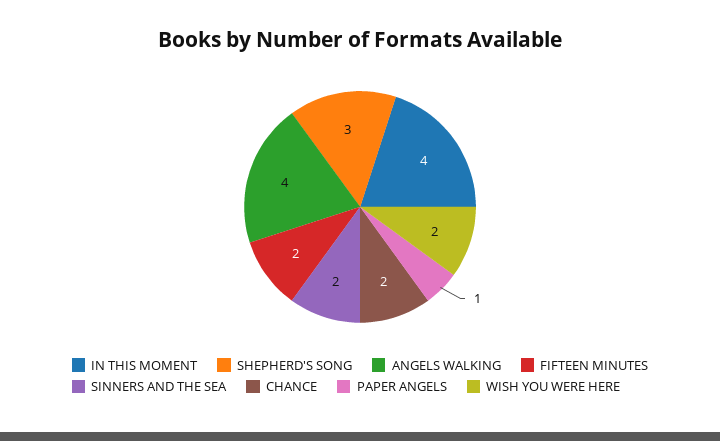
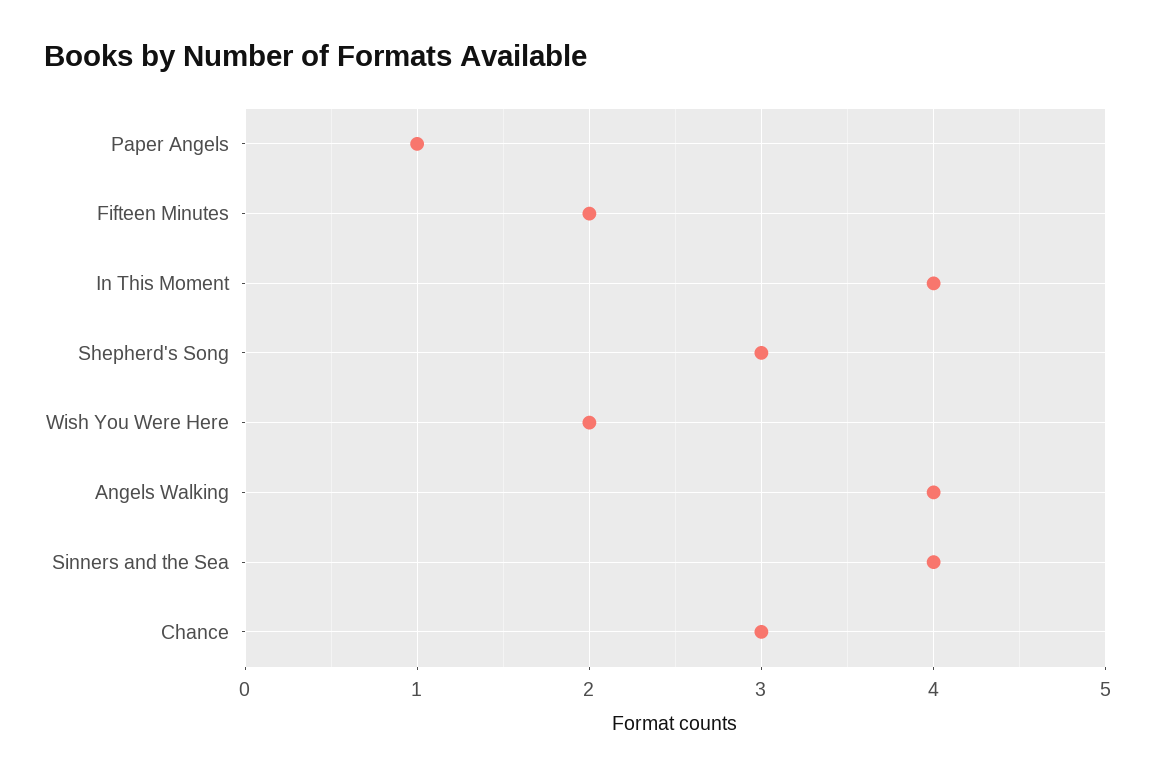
  {
    "IN THIS MOMENT": 4,
    "SHEPHERD'S SONG": 3,
    "ANGELS WALKING": 4,
    "FIFTEEN MINUTES": 2,
-   "SINNERS AND THE SEA": 2,
+   "SINNERS AND THE SEA": 4,
-   "CHANCE": 2,
+   "CHANCE": 3,
    "PAPER ANGELS": 1,
    "WISH YOU WERE HERE": 2
  }

